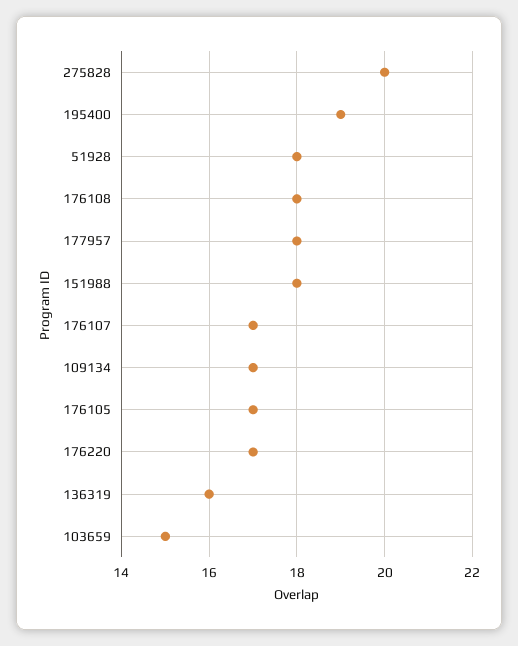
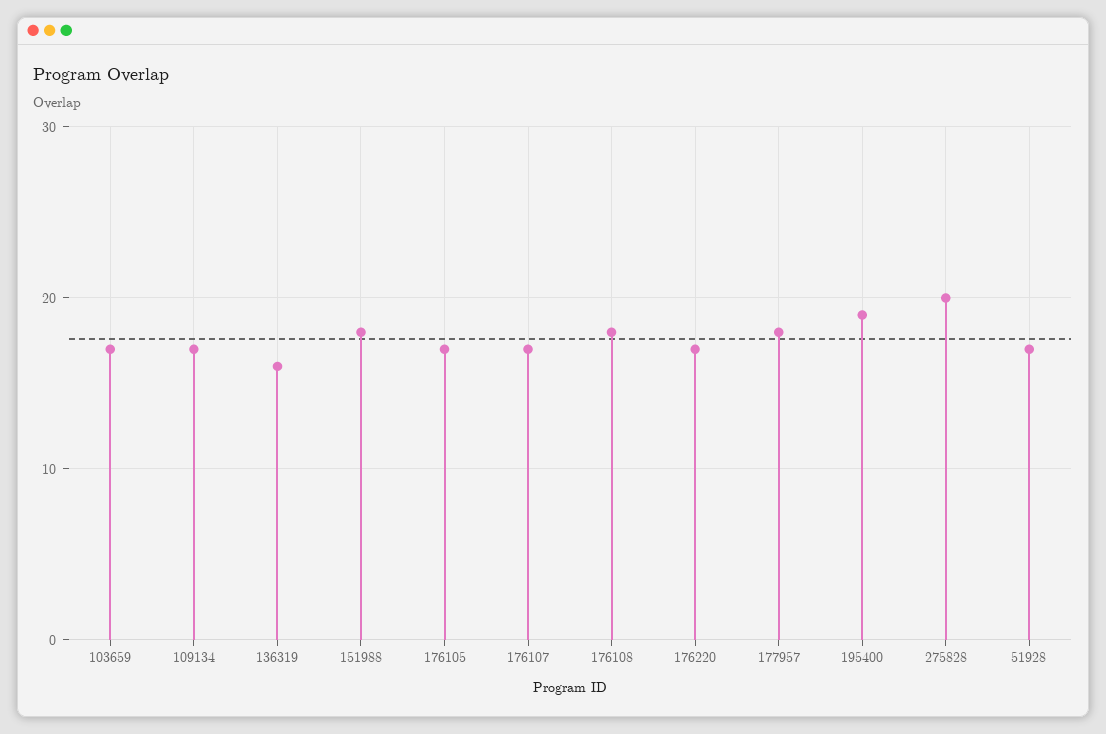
  {
    "275828": 20,
    "195400": 19,
-   "51928": 18,
+   "51928": 17,
    "176108": 18,
    "177957": 18,
    "151988": 18,
    "176107": 17,
    "109134": 17,
    "176105": 17,
    "176220": 17,
    "136319": 16,
-   "103659": 15
+   "103659": 17
  }

